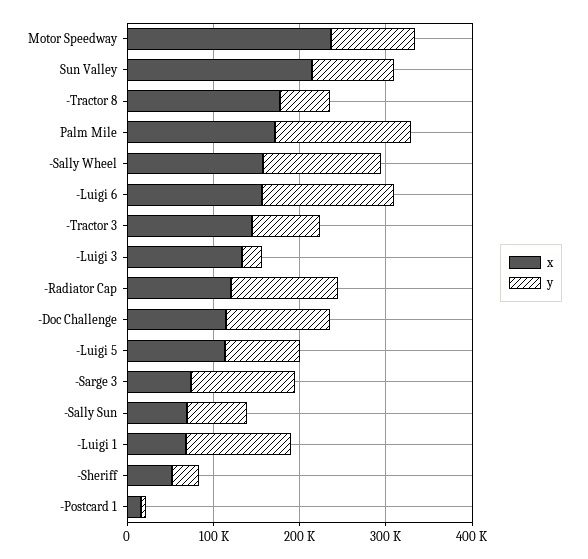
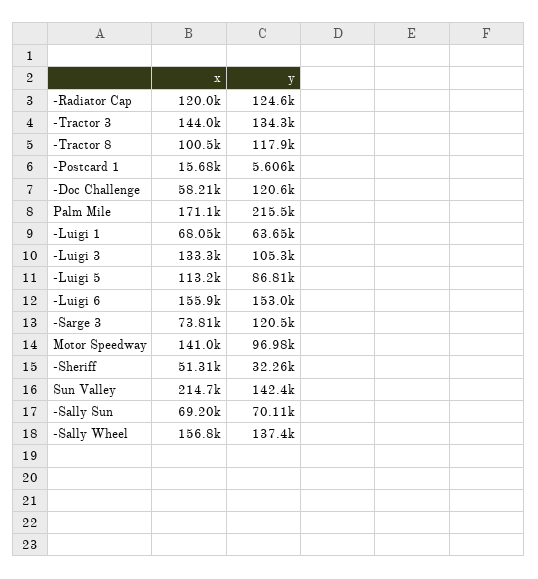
  {
    "x": {
-     "Motor Speedway": 240000,
+     "Motor Speedway": 141000,
      "Sun Valley": 214700,
-     "-Tractor 8": 180000,
+     "-Tractor 8": 100500,
      "Palm Mile": 171100,
      "-Sally Wheel": 156800,
      "-Luigi 6": 155900,
      "-Tractor 3": 144000,
      "-Luigi 3": 133300,
      "-Radiator Cap": 120000,
-     "-Doc Challenge": 120000,
+     "-Doc Challenge": 58210,
      "-Luigi 5": 113200,
      "-Sarge 3": 73810,
      "-Sally Sun": 69200,
      "-Luigi 1": 68050,
      "-Sheriff": 51310,
      "-Postcard 1": 15680
    },
    "y": {
      "Motor Speedway": 96980,
-     "Sun Valley": 100000,
+     "Sun Valley": 142400,
-     "-Tractor 8": 60000,
+     "-Tractor 8": 117900,
-     "Palm Mile": 160000,
+     "Palm Mile": 215500,
      "-Sally Wheel": 137400,
      "-Luigi 6": 153000,
-     "-Tractor 3": 80000,
+     "-Tractor 3": 134300,
-     "-Luigi 3": 20000,
+     "-Luigi 3": 105300,
      "-Radiator Cap": 124600,
      "-Doc Challenge": 120600,
      "-Luigi 5": 86810,
      "-Sarge 3": 120500,
      "-Sally Sun": 70110,
-     "-Luigi 1": 120000,
+     "-Luigi 1": 63650,
      "-Sheriff": 32260,
      "-Postcard 1": 5606
    }
  }

